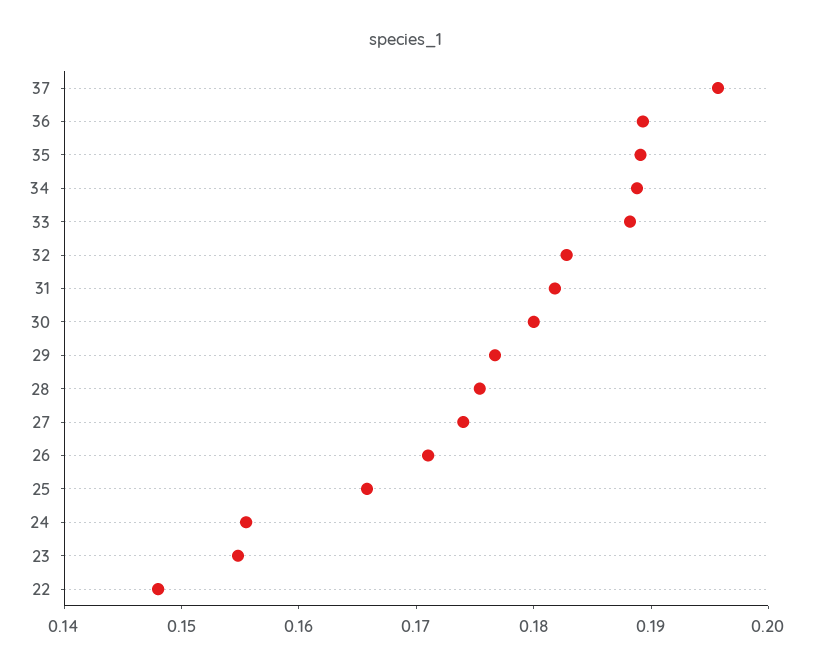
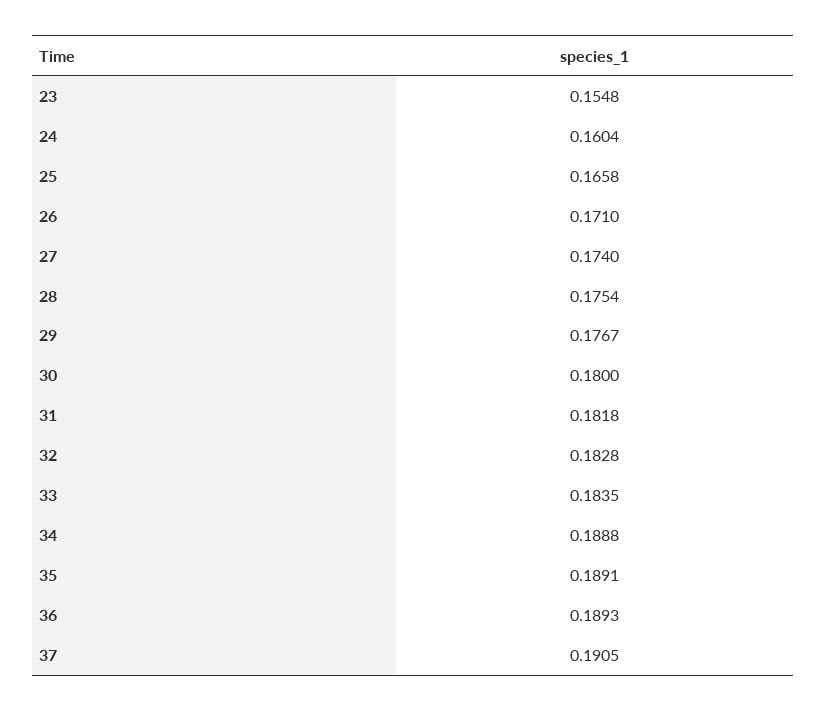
  {
-   "37": 0.196,
+   "37": 0.1905,
    "36": 0.1893,
    "35": 0.1891,
    "34": 0.1888,
-   "33": 0.188,
+   "33": 0.1835,
    "32": 0.1828,
    "31": 0.1818,
    "30": 0.18,
    "29": 0.1767,
    "28": 0.1754,
    "27": 0.174,
    "26": 0.171,
    "25": 0.1658,
-   "24": 0.156,
+   "24": 0.1604,
-   "23": 0.1548,
+   "23": 0.1548
-   "22": 0.148
  }

